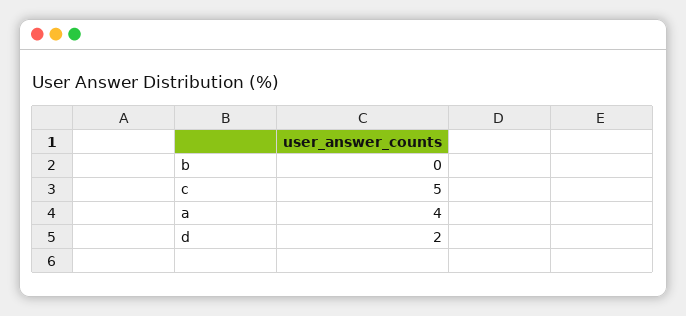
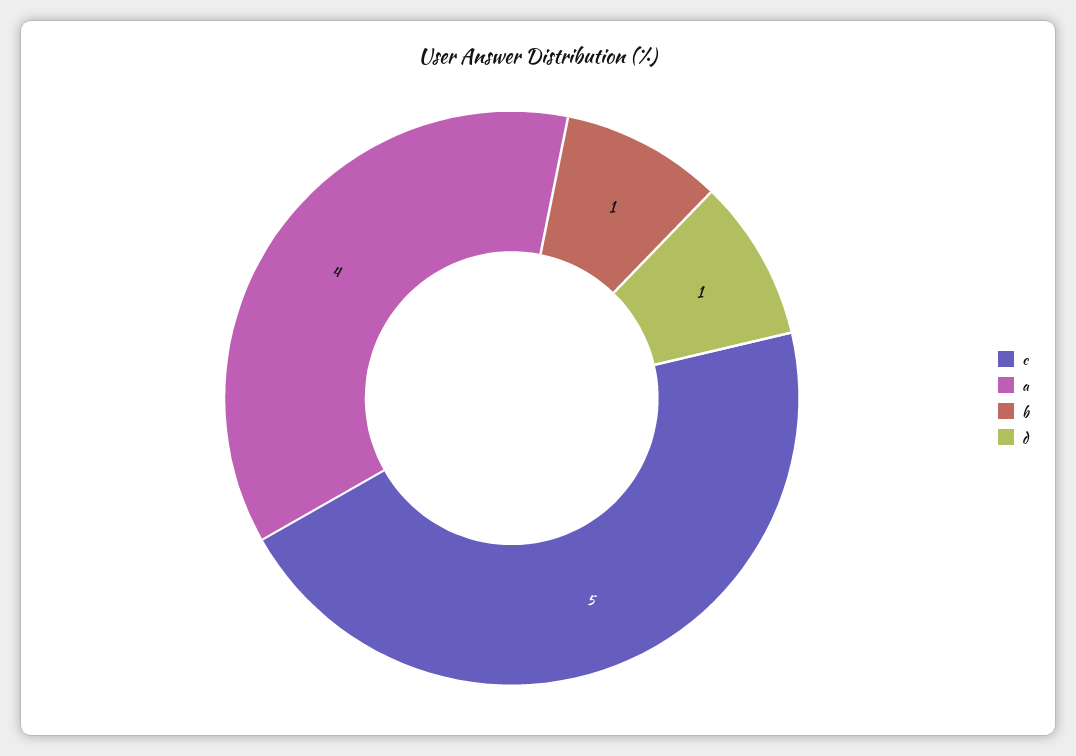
  {
-   "b": 0,
+   "b": 1,
    "c": 5,
    "a": 4,
-   "d": 2
+   "d": 1
  }

